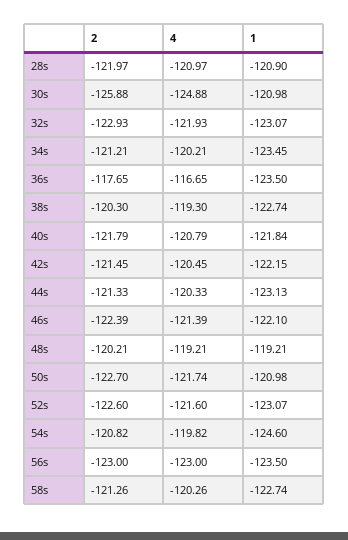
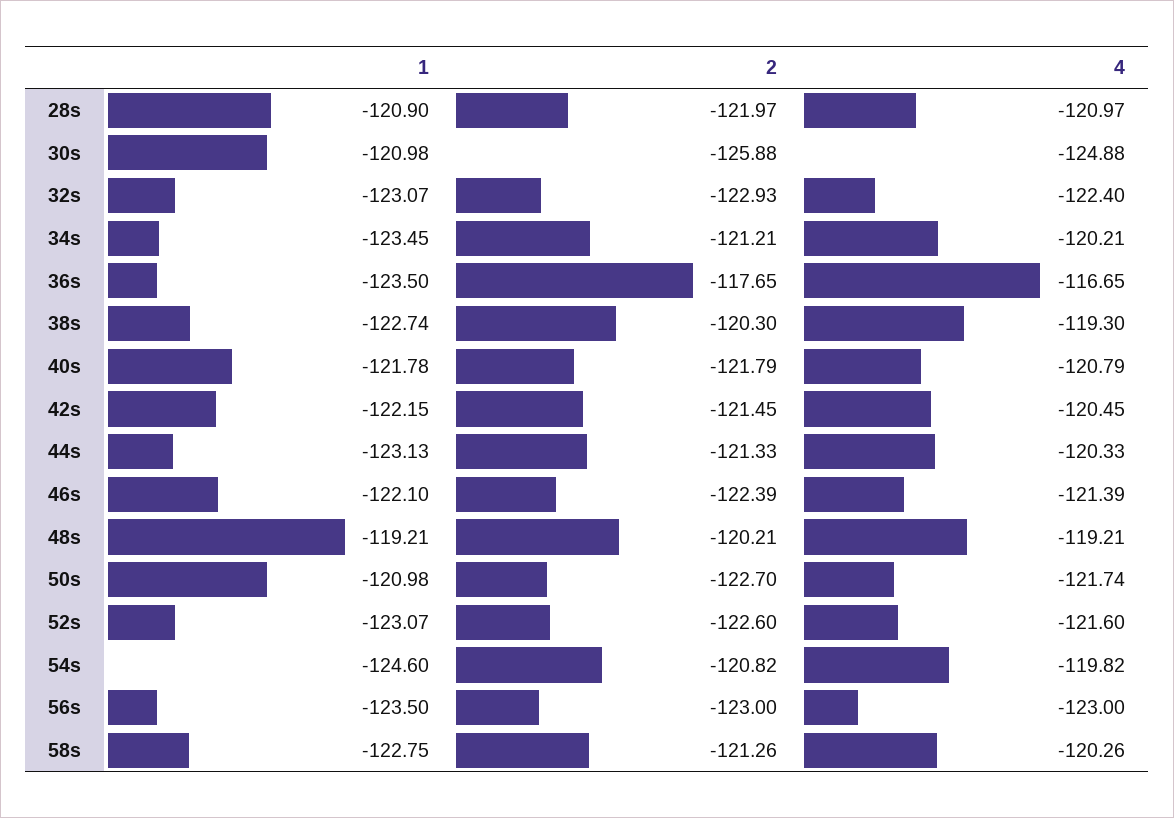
  {
    "2": {
      "28s": -121.97,
      "30s": -125.88,
      "32s": -122.93,
      "34s": -121.21,
      "36s": -117.65,
      "38s": -120.3,
      "40s": -121.79,
      "42s": -121.45,
      "44s": -121.33,
      "46s": -122.39,
      "48s": -120.21,
      "50s": -122.7,
      "52s": -122.6,
      "54s": -120.82,
      "56s": -123,
      "58s": -121.26
    },
    "4": {
      "28s": -120.97,
      "30s": -124.88,
-     "32s": -121.93,
+     "32s": -122.4,
      "34s": -120.21,
      "36s": -116.65,
      "38s": -119.3,
      "40s": -120.79,
      "42s": -120.45,
      "44s": -120.33,
      "46s": -121.39,
      "48s": -119.21,
      "50s": -121.74,
      "52s": -121.6,
      "54s": -119.82,
      "56s": -123,
      "58s": -120.26
    },
    "1": {
      "28s": -120.9,
      "30s": -120.98,
      "32s": -123.07,
      "34s": -123.45,
      "36s": -123.5,
      "38s": -122.74,
-     "40s": -121.84,
+     "40s": -121.78,
      "42s": -122.15,
      "44s": -123.13,
      "46s": -122.1,
      "48s": -119.21,
      "50s": -120.98,
      "52s": -123.07,
      "54s": -124.6,
      "56s": -123.5,
-     "58s": -122.74
+     "58s": -122.75
    }
  }

